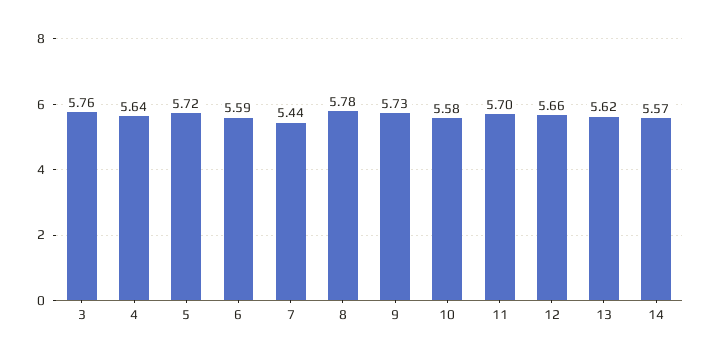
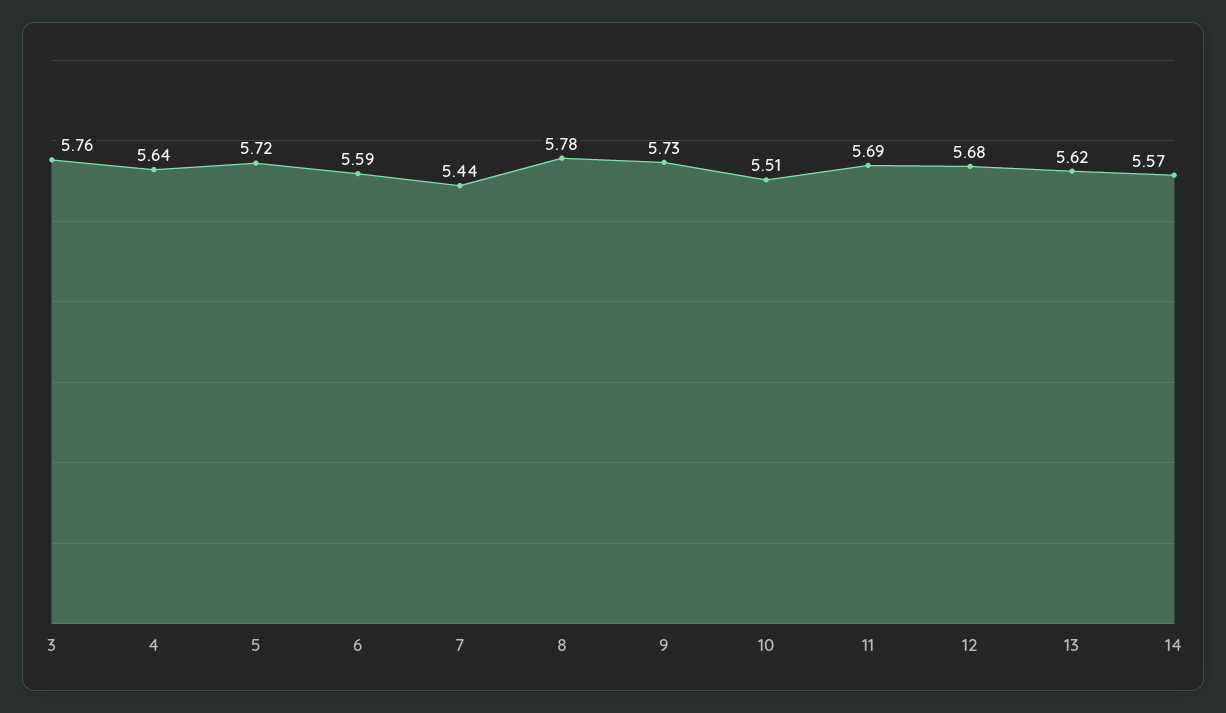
  {
    "3": 5.76,
    "4": 5.64,
    "5": 5.72,
    "6": 5.59,
    "7": 5.44,
    "8": 5.78,
    "9": 5.73,
-   "10": 5.58,
+   "10": 5.51,
-   "11": 5.7,
+   "11": 5.69,
-   "12": 5.66,
+   "12": 5.68,
    "13": 5.62,
    "14": 5.57
  }

